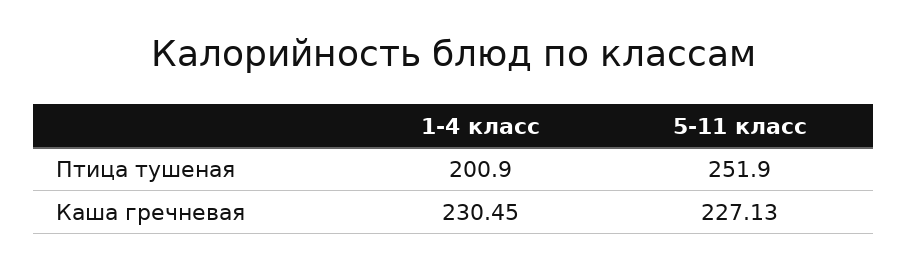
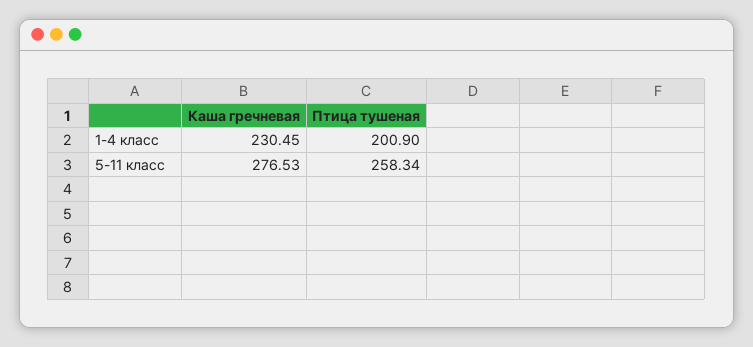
  {
    "1-4 класс": {
      "Птица тушеная": 200.9,
      "Каша гречневая": 230.45
    },
    "5-11 класс": {
-     "Птица тушеная": 251.9,
+     "Птица тушеная": 258.34,
-     "Каша гречневая": 227.13
+     "Каша гречневая": 276.53
    }
  }

